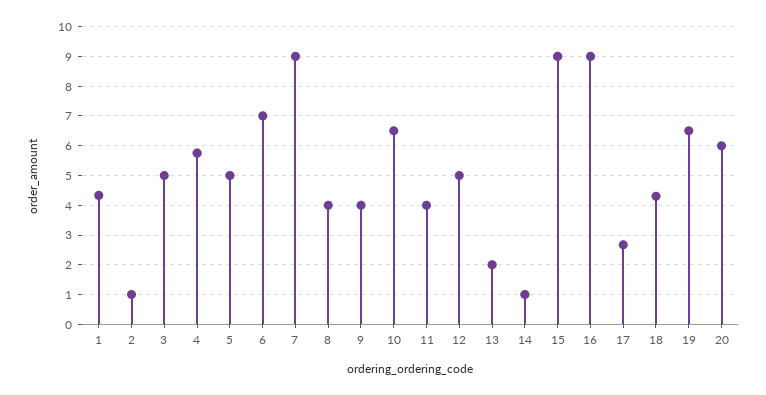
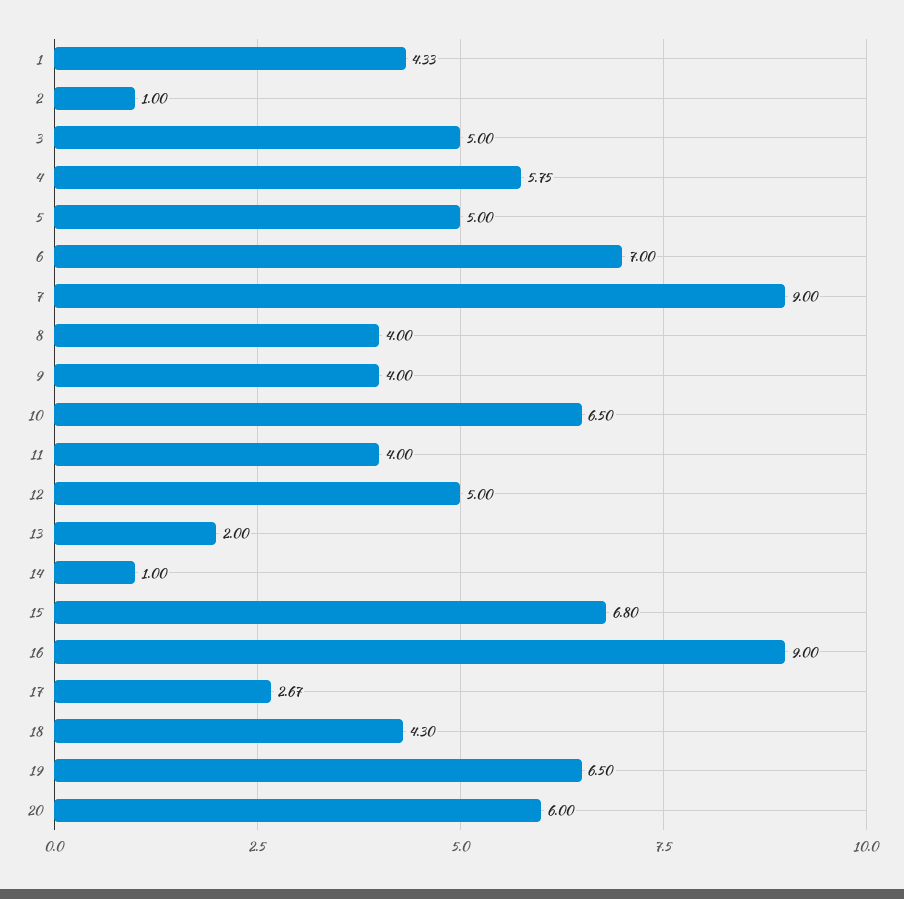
  {
    "1": 4.33,
    "2": 1,
    "3": 5,
    "4": 5.75,
    "5": 5,
    "6": 7,
    "7": 9,
    "8": 4,
    "9": 4,
    "10": 6.5,
    "11": 4,
    "12": 5,
    "13": 2,
    "14": 1,
-   "15": 9,
+   "15": 6.8,
    "16": 9,
    "17": 2.67,
    "18": 4.3,
    "19": 6.5,
    "20": 6
  }

